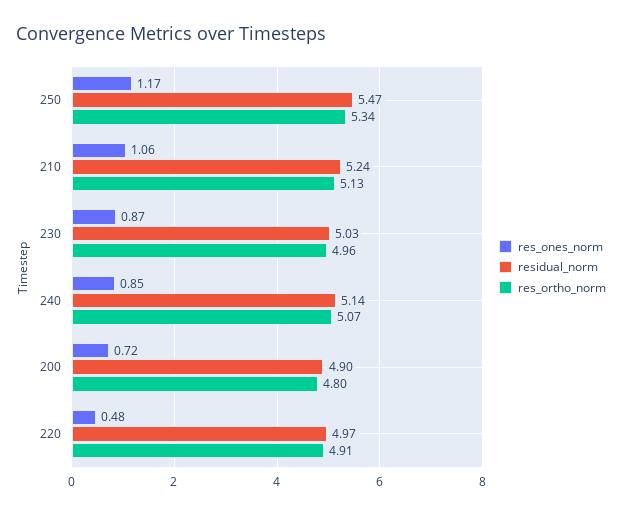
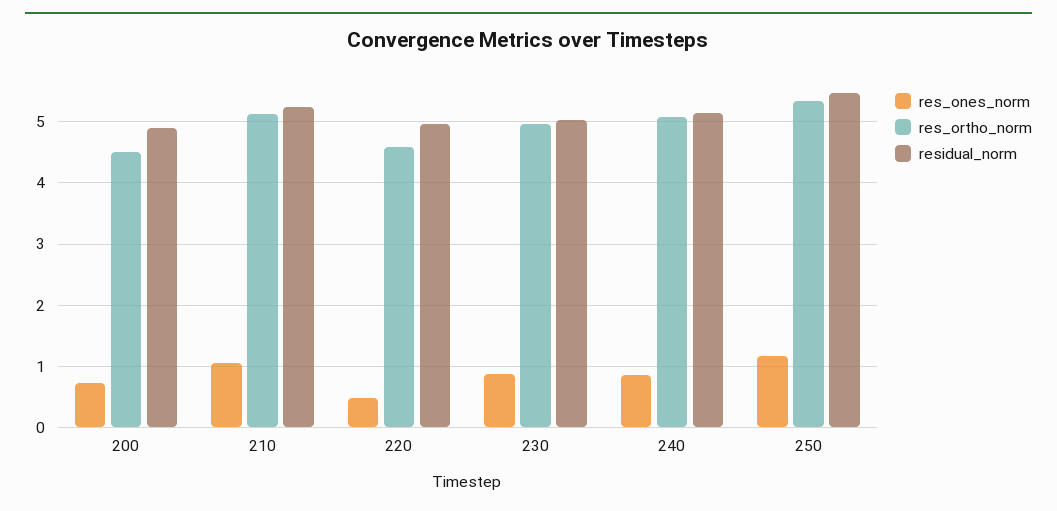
  {
    "res_ones_norm": {
      "250": 1.17,
      "210": 1.06,
      "230": 0.87,
      "240": 0.85,
      "200": 0.72,
      "220": 0.48
    },
    "residual_norm": {
      "250": 5.47,
      "210": 5.24,
      "230": 5.03,
      "240": 5.14,
      "200": 4.9,
      "220": 4.97
    },
    "res_ortho_norm": {
      "250": 5.34,
      "210": 5.13,
      "230": 4.96,
      "240": 5.07,
-     "200": 4.8,
+     "200": 4.5,
-     "220": 4.91
+     "220": 4.6
    }
  }

